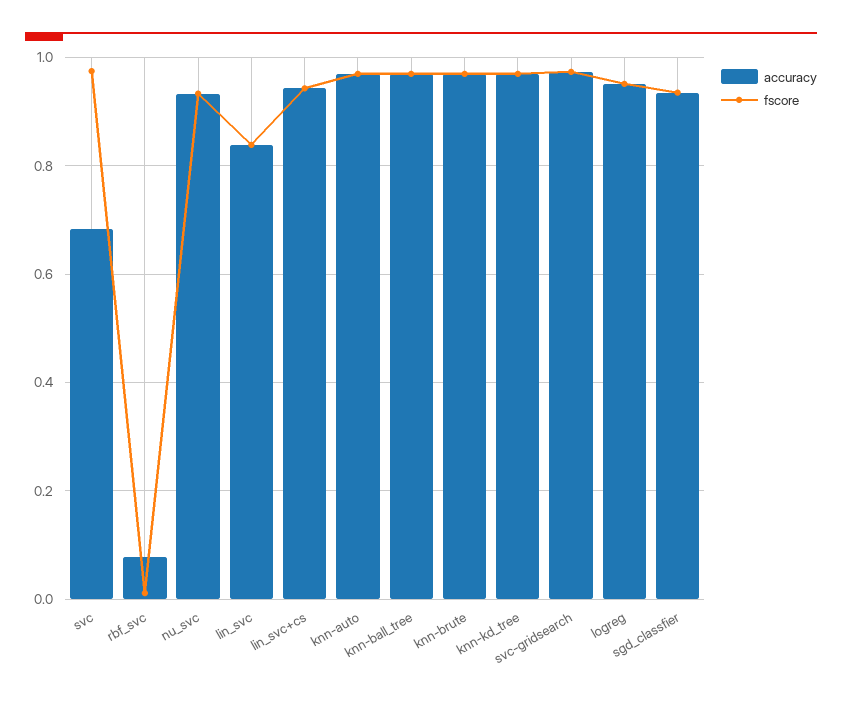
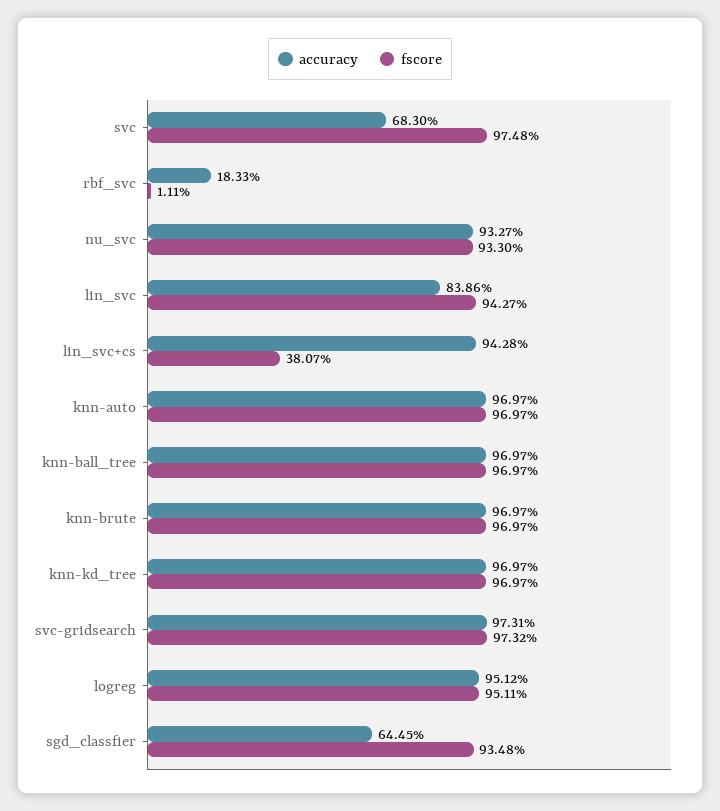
  {
    "accuracy": {
      "svc": 0.683,
-     "rbf_svc": 0.08,
+     "rbf_svc": 0.1833,
      "nu_svc": 0.9327,
      "lin_svc": 0.8386,
      "lin_svc+cs": 0.9428,
      "knn-auto": 0.9697,
      "knn-ball_tree": 0.9697,
      "knn-brute": 0.9697,
      "knn-kd_tree": 0.9697,
      "svc-gridsearch": 0.9731,
      "logreg": 0.9512,
-     "sgd_classfier": 0.94
+     "sgd_classfier": 0.6445
    },
    "fscore": {
      "svc": 0.9748,
      "rbf_svc": 0.0111,
      "nu_svc": 0.933,
-     "lin_svc": 0.84,
+     "lin_svc": 0.9427,
-     "lin_svc+cs": 0.94,
+     "lin_svc+cs": 0.3807,
      "knn-auto": 0.9697,
      "knn-ball_tree": 0.9697,
      "knn-brute": 0.9697,
      "knn-kd_tree": 0.9697,
      "svc-gridsearch": 0.9732,
      "logreg": 0.9511,
      "sgd_classfier": 0.9348
    }
  }

